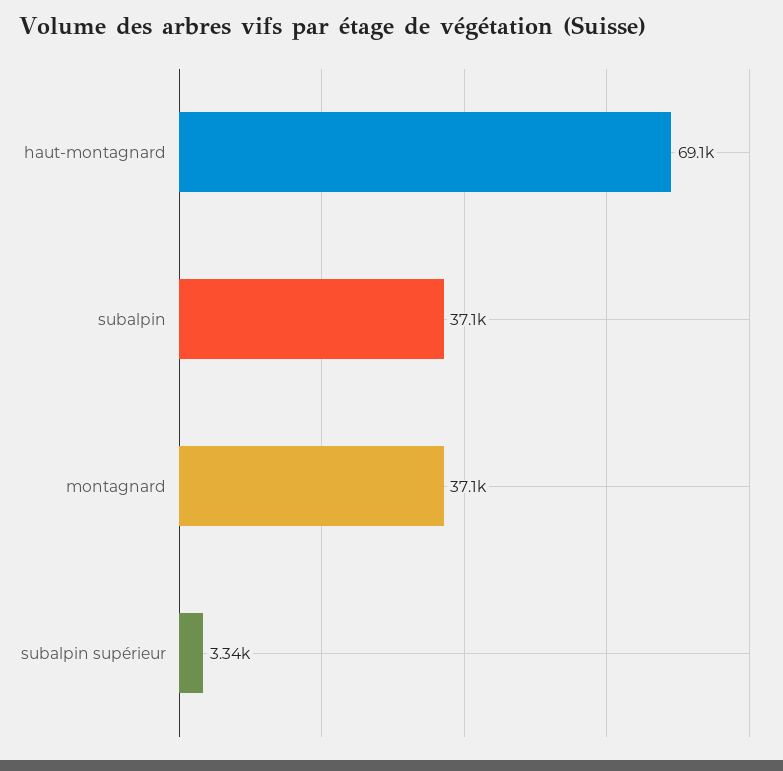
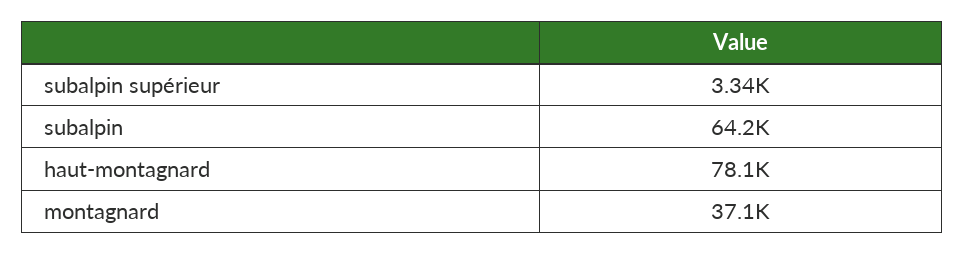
  {
-   "haut-montagnard": 69100,
+   "haut-montagnard": 78100,
-   "subalpin": 37100,
+   "subalpin": 64200,
    "montagnard": 37100,
    "subalpin supérieur": 3340
  }

